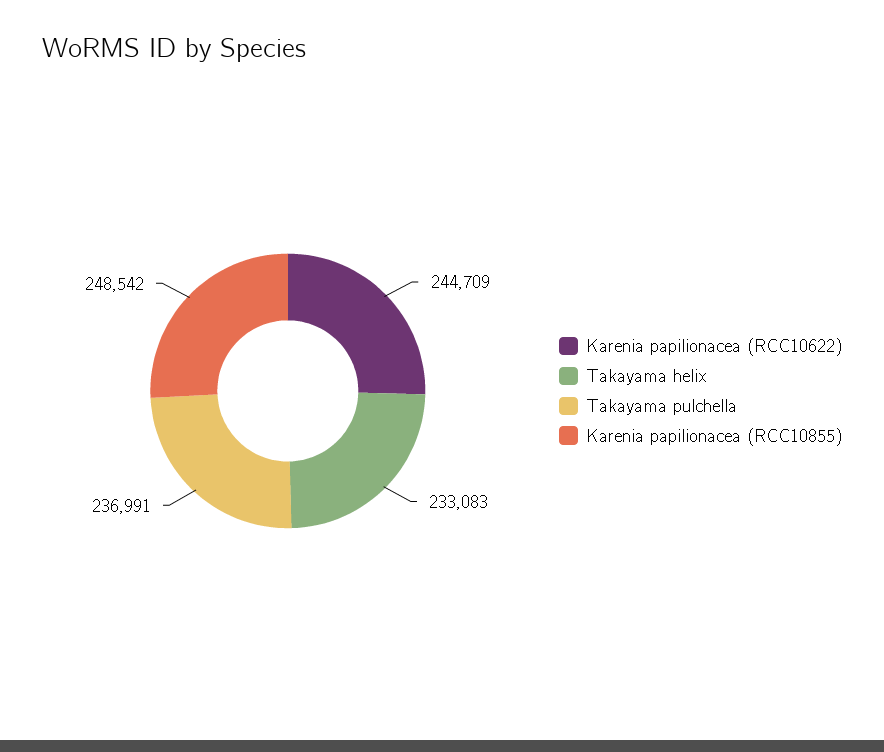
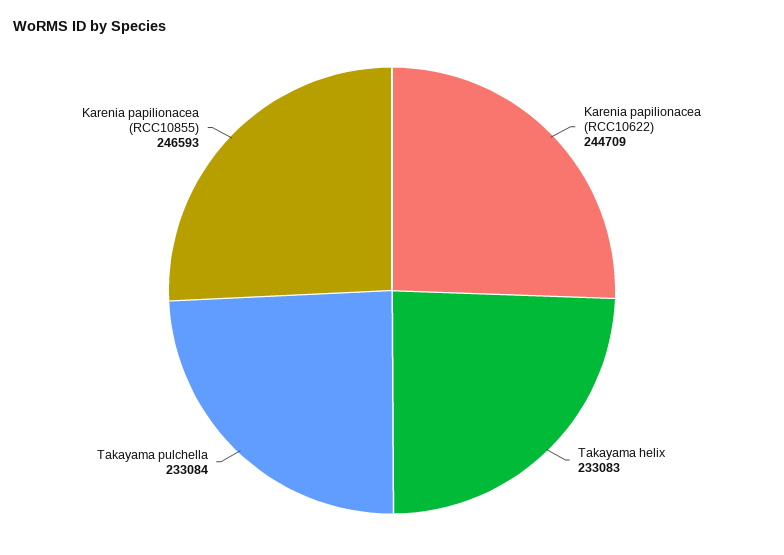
  {
    "Karenia papilionacea (RCC10622)": 244709,
    "Takayama helix": 233083,
-   "Takayama pulchella": 236991,
+   "Takayama pulchella": 233084,
-   "Karenia papilionacea (RCC10855)": 248542
+   "Karenia papilionacea (RCC10855)": 246593
  }

